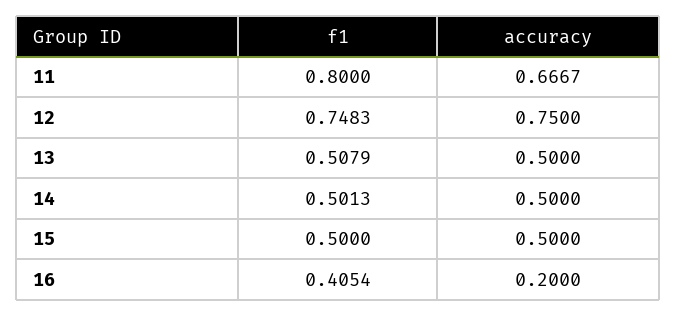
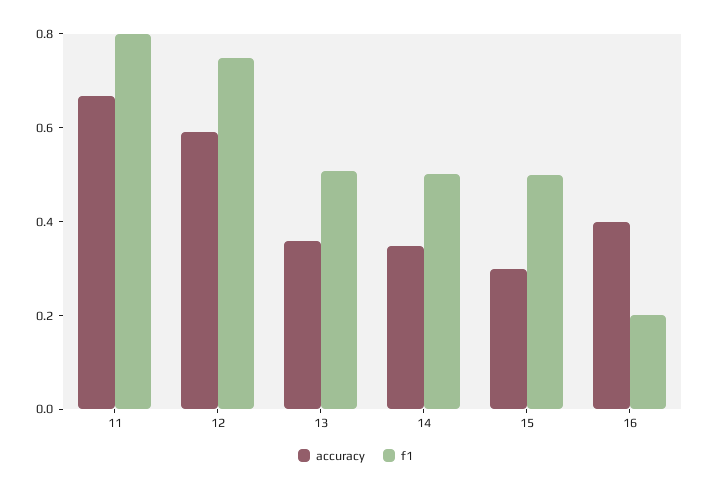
  {
    "f1": {
      "11": 0.8,
      "12": 0.7483,
      "13": 0.5079,
      "14": 0.5013,
      "15": 0.5,
-     "16": 0.4054
+     "16": 0.2
    },
    "accuracy": {
      "11": 0.6667,
-     "12": 0.75,
+     "12": 0.6,
-     "13": 0.5,
+     "13": 0.35,
-     "14": 0.5,
+     "14": 0.35,
-     "15": 0.5,
+     "15": 0.3,
-     "16": 0.2
+     "16": 0.4
    }
  }

